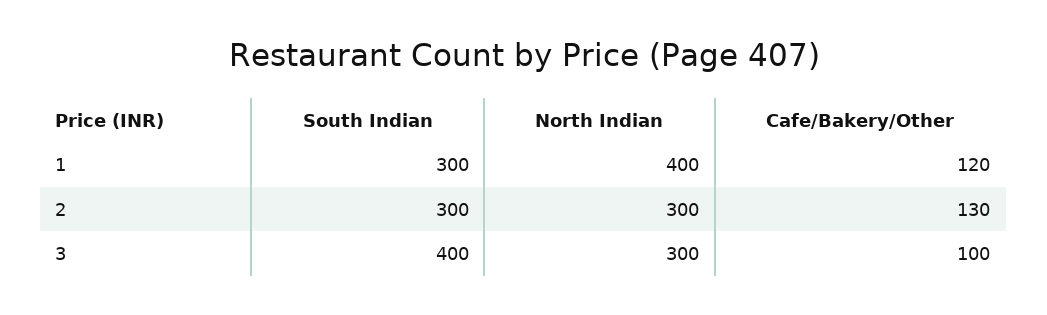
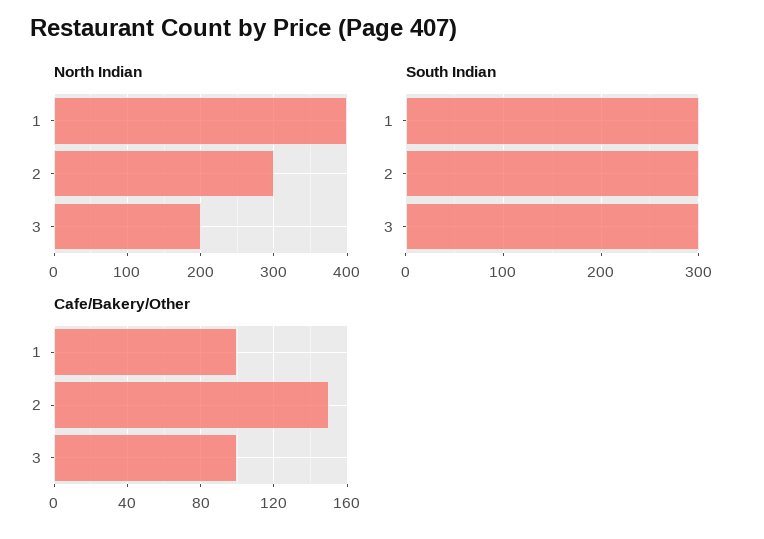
  {
    "South Indian": {
      "1": 300,
      "2": 300,
-     "3": 400
+     "3": 300
    },
    "North Indian": {
      "1": 400,
      "2": 300,
-     "3": 300
+     "3": 200
    },
    "Cafe/Bakery/Other": {
-     "1": 120,
+     "1": 100,
-     "2": 130,
+     "2": 150,
      "3": 100
    }
  }

